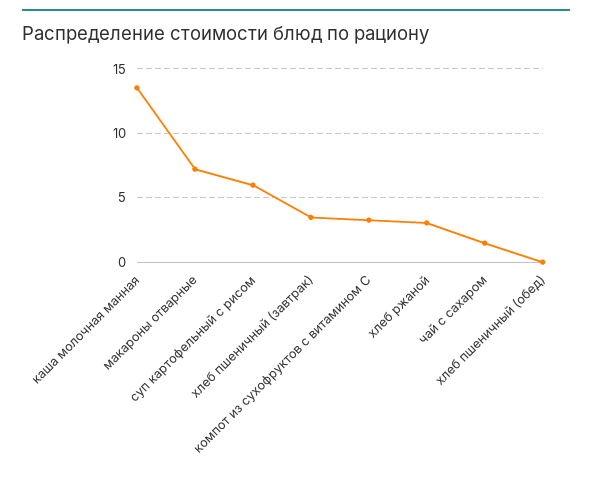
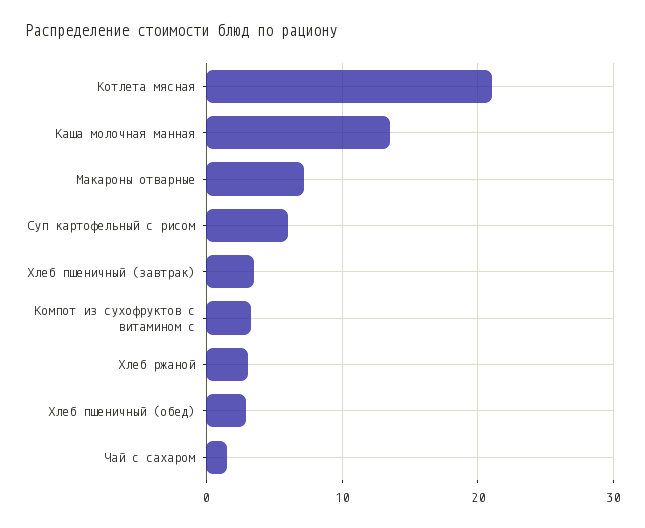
  {
    "каша молочная манная": 13.5,
    "макароны отварные": 7,
    "суп картофельный с рисом": 6,
    "хлеб пшеничный (завтрак)": 3.5,
    "компот из сухофруктов с витамином С": 3.5,
    "хлеб ржаной": 3,
    "чай с сахаром": 1.5,
-   "хлеб пшеничный (обед)": 0
+   "хлеб пшеничный (обед)": 3,
+   "Котлета мясная": 21
  }

